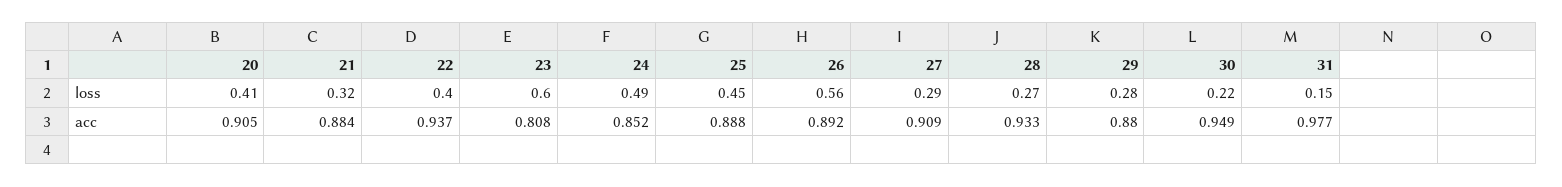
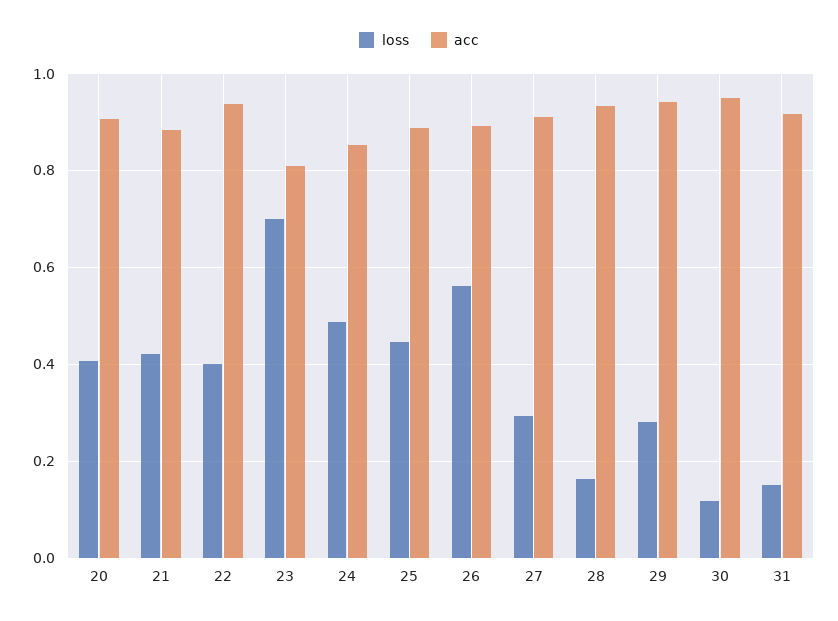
  {
    "loss": {
      "20": 0.41,
-     "21": 0.32,
+     "21": 0.42,
      "22": 0.4,
-     "23": 0.6,
+     "23": 0.7,
      "24": 0.49,
      "25": 0.45,
      "26": 0.56,
      "27": 0.29,
-     "28": 0.27,
+     "28": 0.16,
      "29": 0.28,
-     "30": 0.22,
+     "30": 0.12,
      "31": 0.15
    },
    "acc": {
      "20": 0.905,
      "21": 0.884,
      "22": 0.937,
      "23": 0.808,
      "24": 0.852,
      "25": 0.888,
      "26": 0.892,
      "27": 0.909,
      "28": 0.933,
-     "29": 0.88,
+     "29": 0.94,
      "30": 0.949,
-     "31": 0.977
+     "31": 0.92
    }
  }

